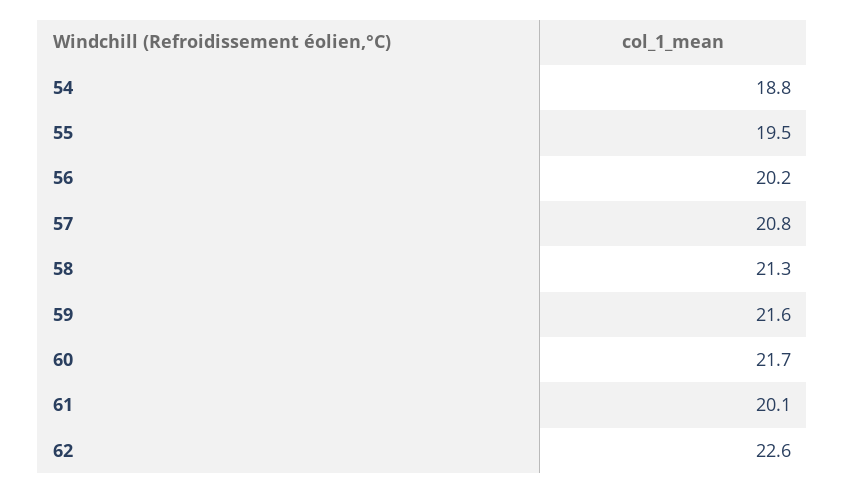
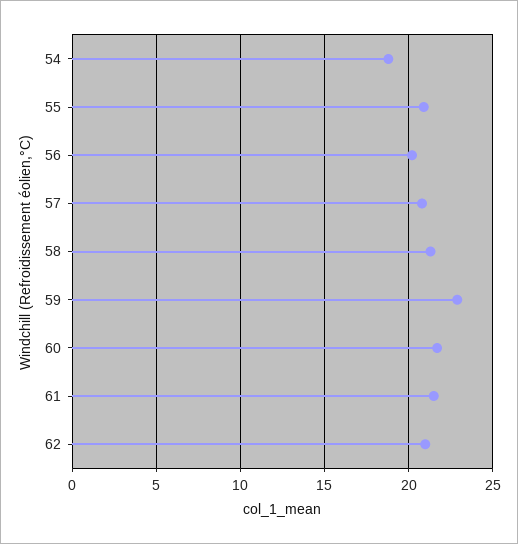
  {
    "54": 18.8,
-   "55": 19.5,
+   "55": 21,
    "56": 20.2,
    "57": 20.8,
    "58": 21.3,
-   "59": 21.6,
+   "59": 23,
    "60": 21.7,
-   "61": 20.1,
+   "61": 21.5,
-   "62": 22.6
+   "62": 21
  }

